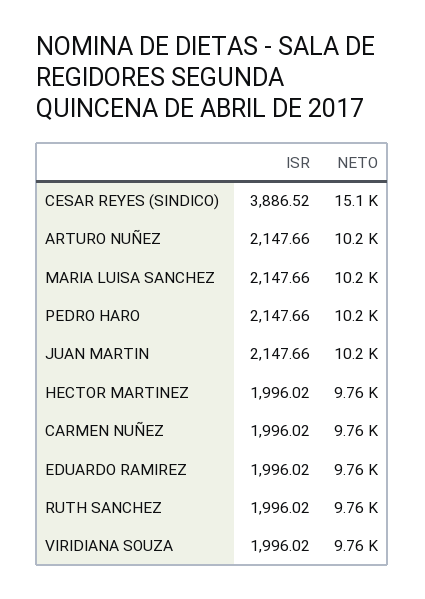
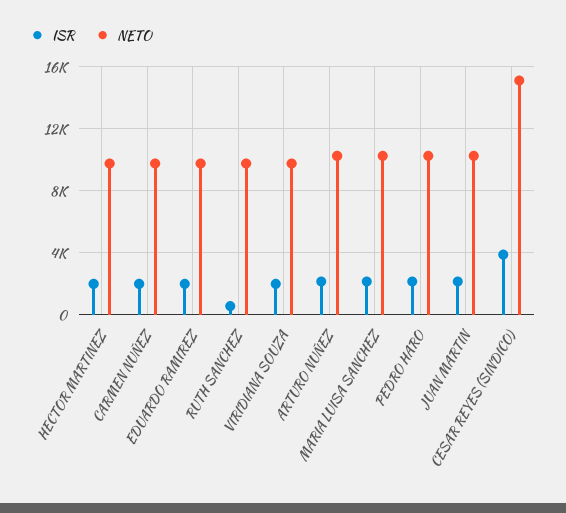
  {
    "ISR": {
      "CESAR REYES (SINDICO)": 3886.52,
      "ARTURO NUÑEZ": 2147.66,
      "MARIA LUISA SANCHEZ": 2147.66,
      "PEDRO HARO": 2147.66,
      "JUAN MARTIN": 2147.66,
      "HECTOR MARTINEZ": 1996.02,
      "CARMEN NUÑEZ": 1996.02,
      "EDUARDO RAMIREZ": 1996.02,
-     "RUTH SANCHEZ": 1996.02,
+     "RUTH SANCHEZ": 500,
      "VIRIDIANA SOUZA": 1996.02
    },
    "NETO": {
      "CESAR REYES (SINDICO)": 15100,
      "ARTURO NUÑEZ": 10200,
      "MARIA LUISA SANCHEZ": 10200,
      "PEDRO HARO": 10200,
      "JUAN MARTIN": 10200,
      "HECTOR MARTINEZ": 9760,
      "CARMEN NUÑEZ": 9760,
      "EDUARDO RAMIREZ": 9760,
      "RUTH SANCHEZ": 9760,
      "VIRIDIANA SOUZA": 9760
    }
  }

